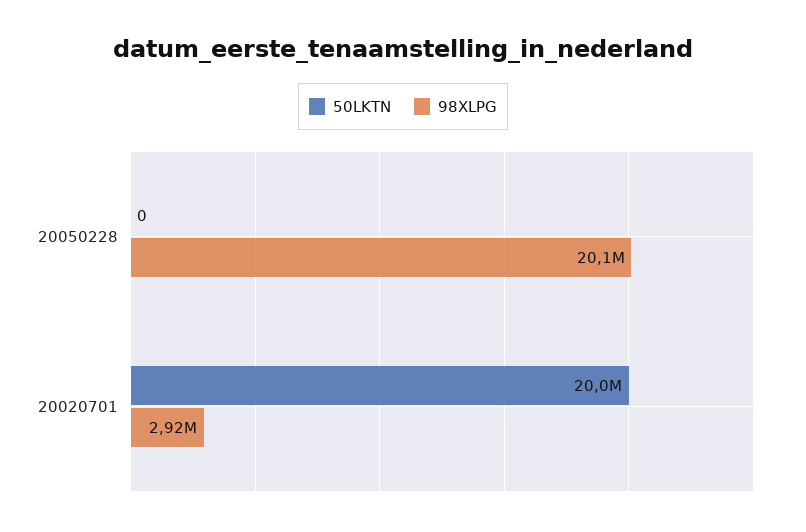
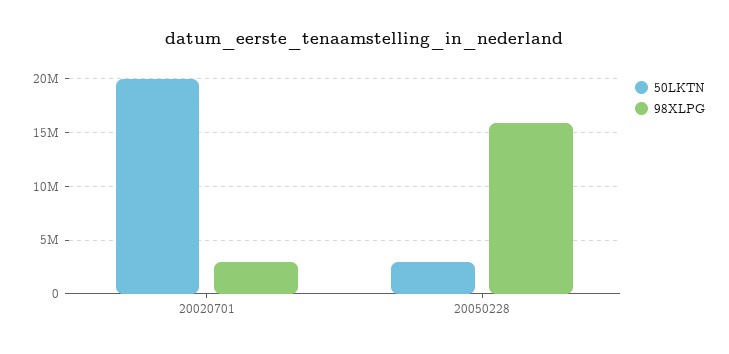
  {
    "50LKTN": {
-     "20050228": 0,
+     "20050228": 3000000,
      "20020701": 20000000
    },
    "98XLPG": {
-     "20050228": 20100000,
+     "20050228": 16000000,
      "20020701": 2920000
    }
  }

